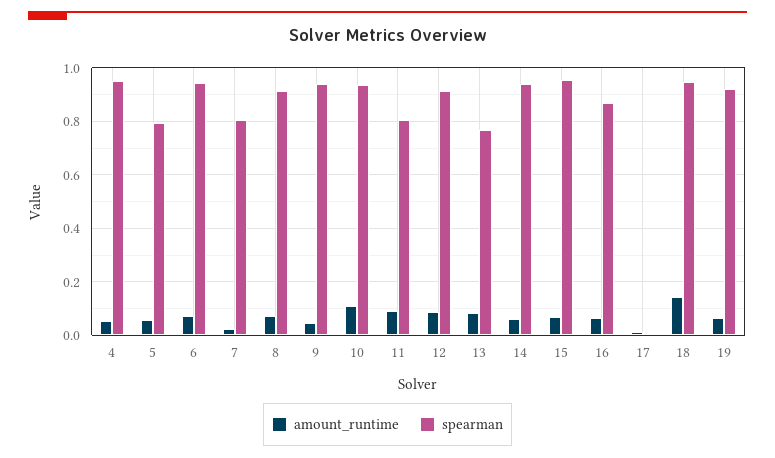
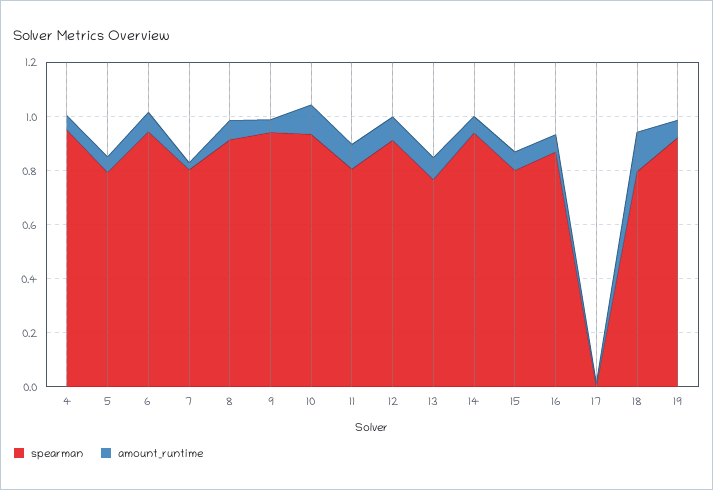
  {
    "amount_runtime": {
      "4": 0.05,
      "5": 0.05,
      "6": 0.075,
      "7": 0.025,
      "8": 0.075,
      "9": 0.05,
      "10": 0.1,
      "11": 0.1,
      "12": 0.075,
      "13": 0.075,
      "14": 0.05,
      "15": 0.075,
      "16": 0.075,
      "17": 0,
      "18": 0.15,
      "19": 0.075
    },
    "spearman": {
      "4": 0.95,
      "5": 0.8,
      "6": 0.95,
      "7": 0.8,
      "8": 0.925,
      "9": 0.95,
      "10": 0.925,
      "11": 0.8,
      "12": 0.925,
      "13": 0.775,
      "14": 0.95,
-     "15": 0.95,
+     "15": 0.8,
      "16": 0.875,
      "17": 0,
-     "18": 0.95,
+     "18": 0.8,
      "19": 0.925
    }
  }

